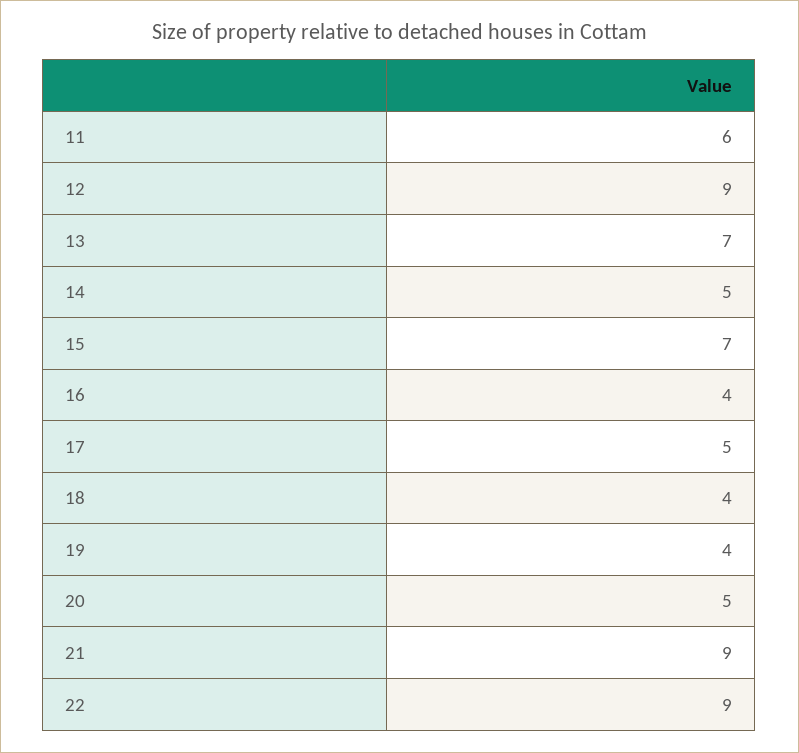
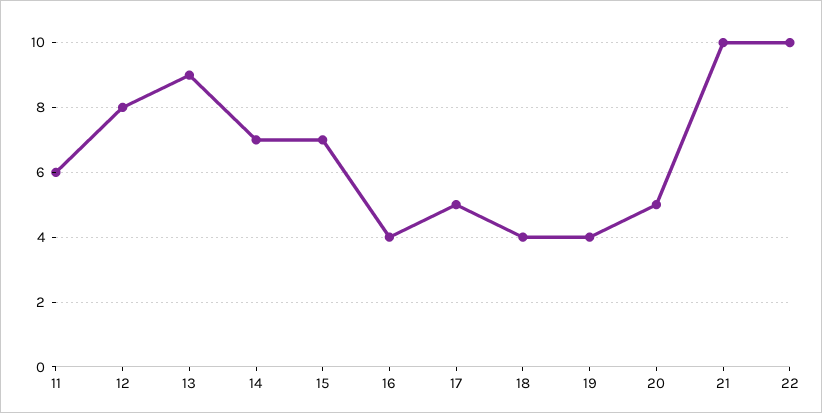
  {
    "11": 6,
-   "12": 9,
+   "12": 8,
-   "13": 7,
+   "13": 9,
-   "14": 5,
+   "14": 7,
    "15": 7,
    "16": 4,
    "17": 5,
    "18": 4,
    "19": 4,
    "20": 5,
-   "21": 9,
+   "21": 10,
-   "22": 9
+   "22": 10
  }

